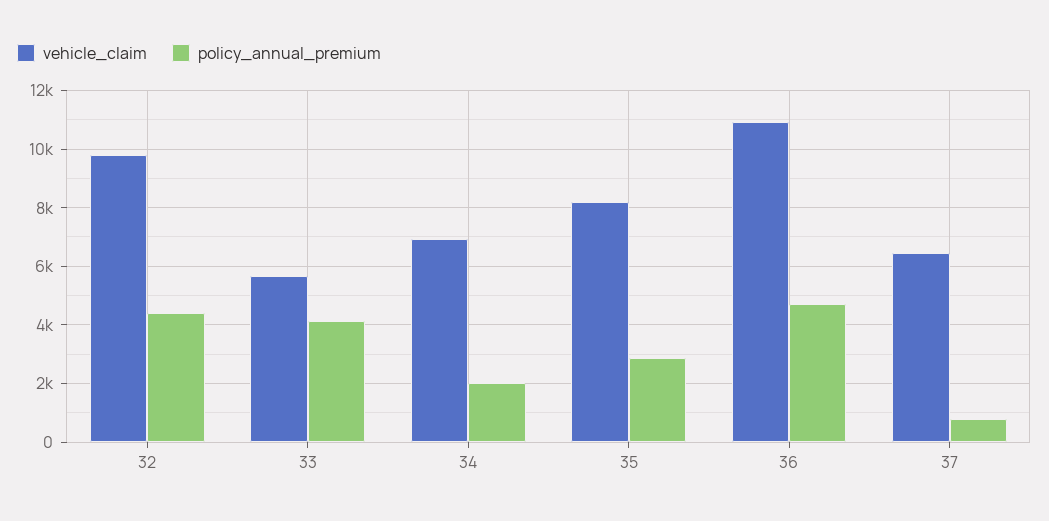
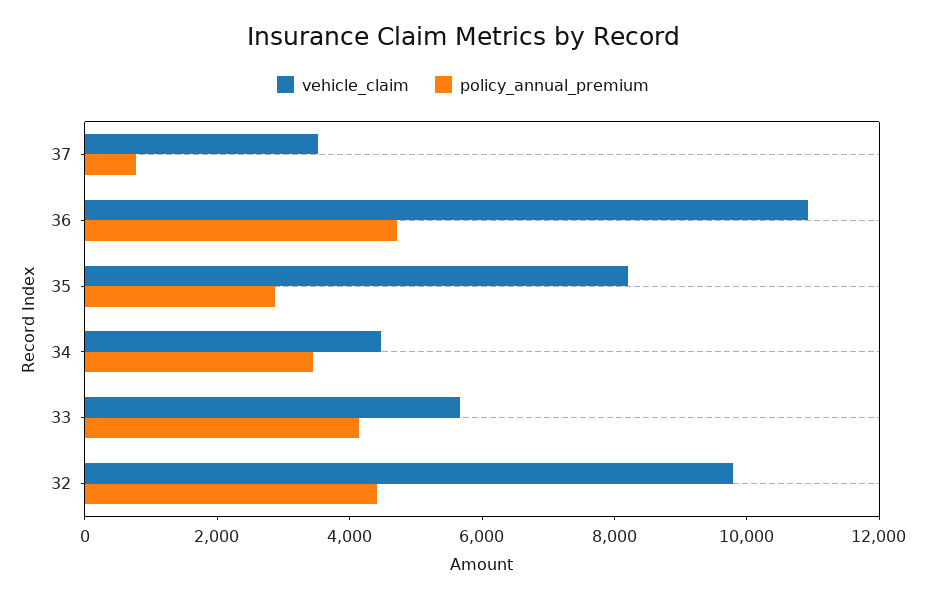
  {
    "vehicle_claim": {
      "32": 9750,
      "33": 5750,
-     "34": 7000,
+     "34": 4500,
      "35": 8250,
      "36": 11000,
-     "37": 6500
+     "37": 3500
    },
    "policy_annual_premium": {
      "32": 4500,
      "33": 4250,
-     "34": 2000,
+     "34": 3500,
      "35": 2750,
      "36": 4750,
      "37": 750
    }
  }

